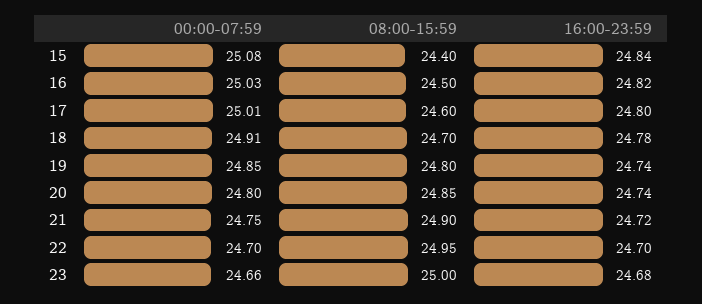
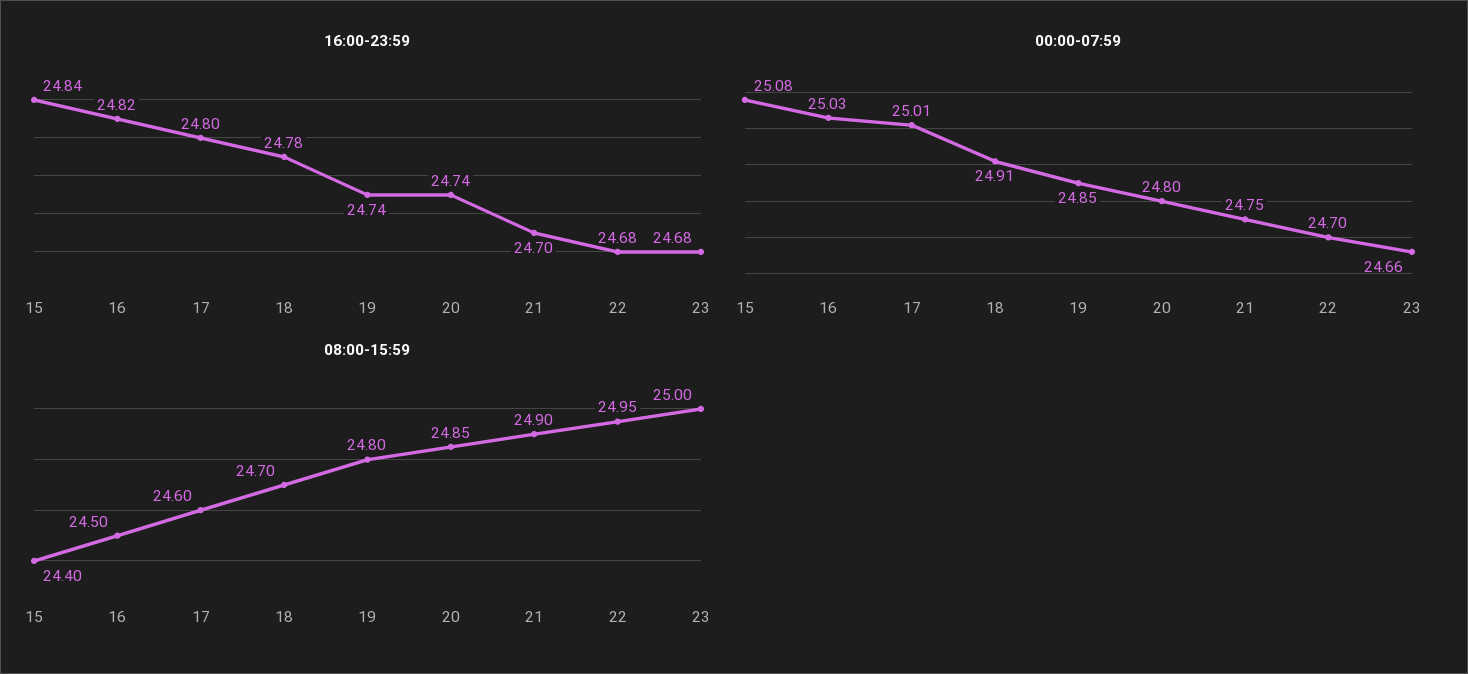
  {
    "00:00-07:59": {
      "15": 25.08,
      "16": 25.03,
      "17": 25.01,
      "18": 24.91,
      "19": 24.85,
      "20": 24.8,
      "21": 24.75,
      "22": 24.7,
      "23": 24.66
    },
    "08:00-15:59": {
      "15": 24.4,
      "16": 24.5,
      "17": 24.6,
      "18": 24.7,
      "19": 24.8,
      "20": 24.85,
      "21": 24.9,
      "22": 24.95,
      "23": 25
    },
    "16:00-23:59": {
      "15": 24.84,
      "16": 24.82,
      "17": 24.8,
      "18": 24.78,
      "19": 24.74,
      "20": 24.74,
-     "21": 24.72,
+     "21": 24.7,
-     "22": 24.7,
+     "22": 24.68,
      "23": 24.68
    }
  }

